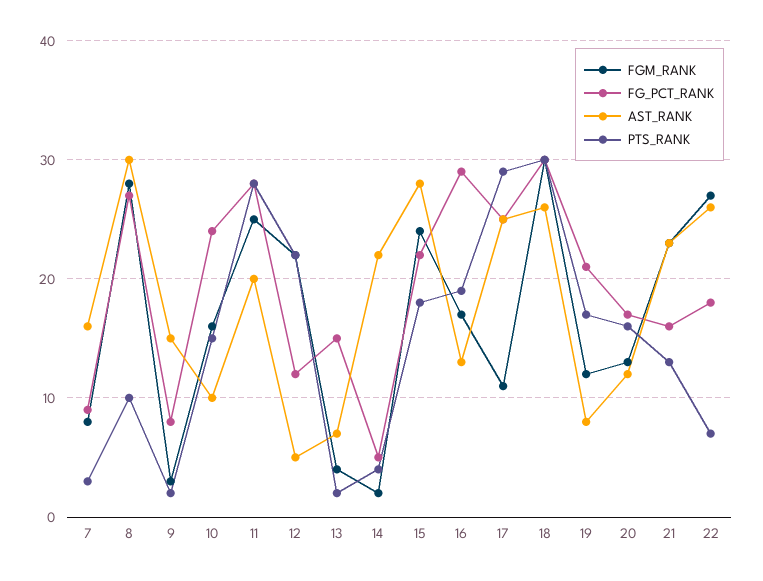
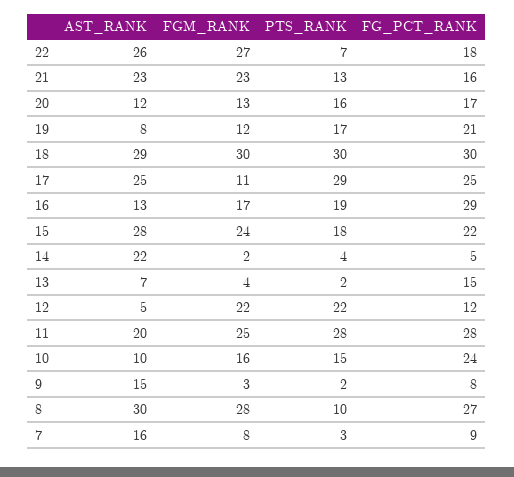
  {
    "FGM_RANK": {
      "7": 8,
      "8": 28,
      "9": 3,
      "10": 16,
      "11": 25,
      "12": 22,
      "13": 4,
      "14": 2,
      "15": 24,
      "16": 17,
      "17": 11,
      "18": 30,
      "19": 12,
      "20": 13,
      "21": 23,
      "22": 27
    },
    "FG_PCT_RANK": {
      "7": 9,
      "8": 27,
      "9": 8,
      "10": 24,
      "11": 28,
      "12": 12,
      "13": 15,
      "14": 5,
      "15": 22,
      "16": 29,
      "17": 25,
      "18": 30,
      "19": 21,
      "20": 17,
      "21": 16,
      "22": 18
    },
    "AST_RANK": {
      "7": 16,
      "8": 30,
      "9": 15,
      "10": 10,
      "11": 20,
      "12": 5,
      "13": 7,
      "14": 22,
      "15": 28,
      "16": 13,
      "17": 25,
-     "18": 26,
+     "18": 29,
      "19": 8,
      "20": 12,
      "21": 23,
      "22": 26
    },
    "PTS_RANK": {
      "7": 3,
      "8": 10,
      "9": 2,
      "10": 15,
      "11": 28,
      "12": 22,
      "13": 2,
      "14": 4,
      "15": 18,
      "16": 19,
      "17": 29,
      "18": 30,
      "19": 17,
      "20": 16,
      "21": 13,
      "22": 7
    }
  }

